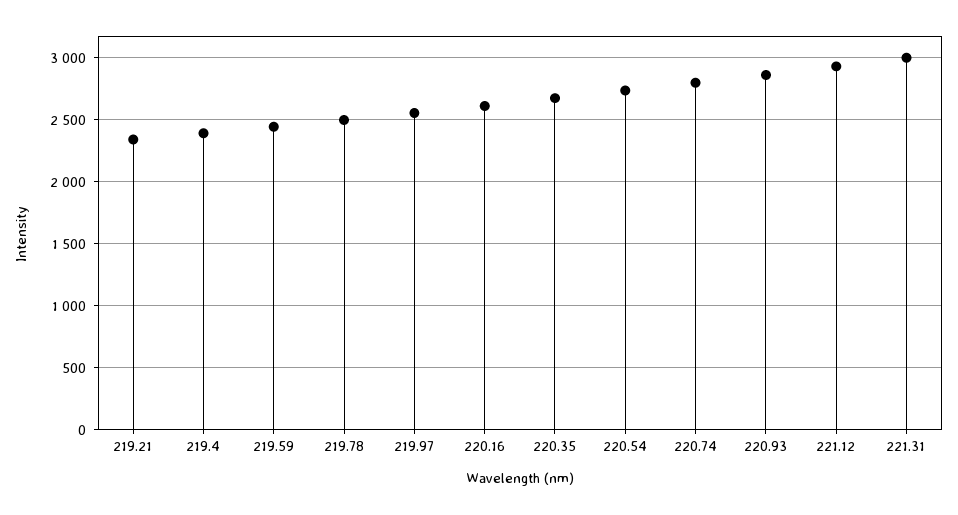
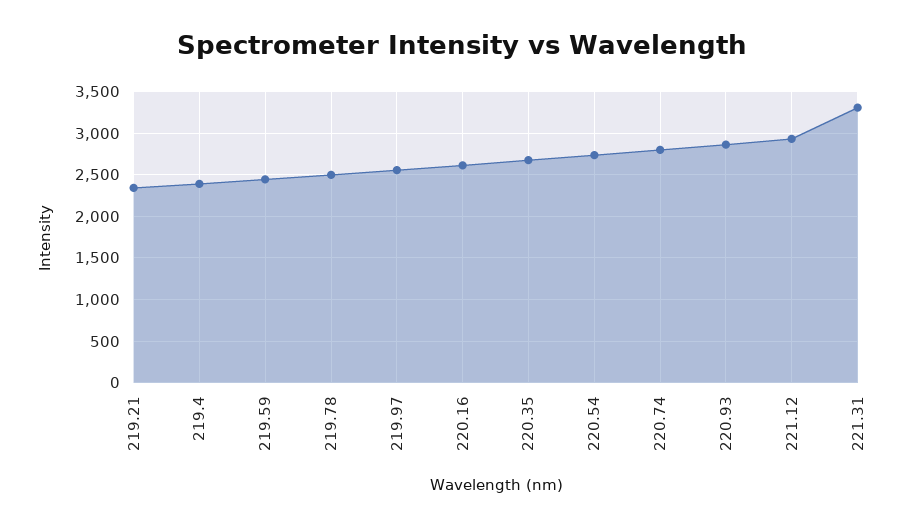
  {
    "219.21": 2350,
    "219.4": 2400,
    "219.59": 2450,
    "219.78": 2500,
    "219.97": 2550,
    "220.16": 2600,
    "220.35": 2700,
    "220.54": 2750,
    "220.74": 2800,
    "220.93": 2850,
    "221.12": 2950,
-   "221.31": 3000
+   "221.31": 3300
  }

